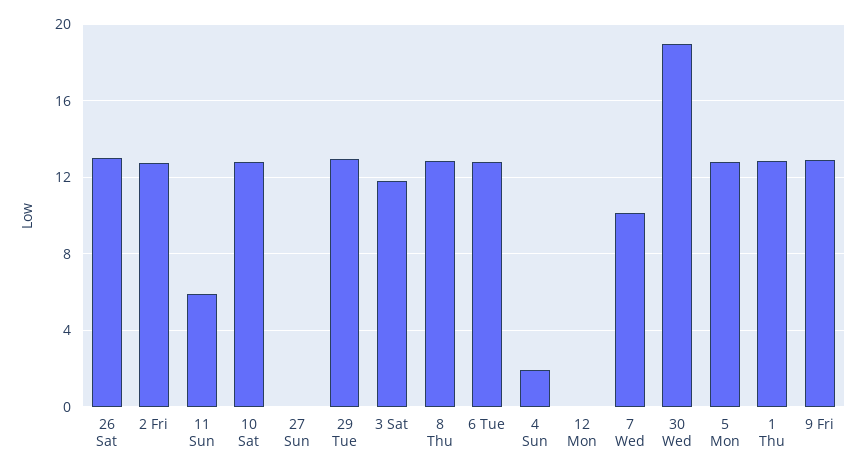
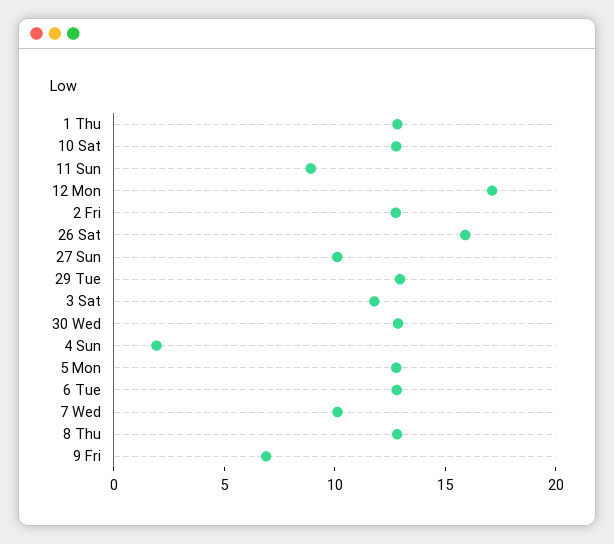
  {
-   "26 Sat": 13,
+   "26 Sat": 16,
    "2 Fri": 13,
-   "11 Sun": 6,
+   "11 Sun": 9,
    "10 Sat": 13,
-   "27 Sun": 0,
+   "27 Sun": 10,
    "29 Tue": 13,
    "3 Sat": 12,
    "8 Thu": 13,
    "6 Tue": 13,
    "4 Sun": 2,
-   "12 Mon": 0,
+   "12 Mon": 17,
    "7 Wed": 10,
-   "30 Wed": 19,
+   "30 Wed": 13,
    "5 Mon": 13,
    "1 Thu": 13,
-   "9 Fri": 13
+   "9 Fri": 7
  }

